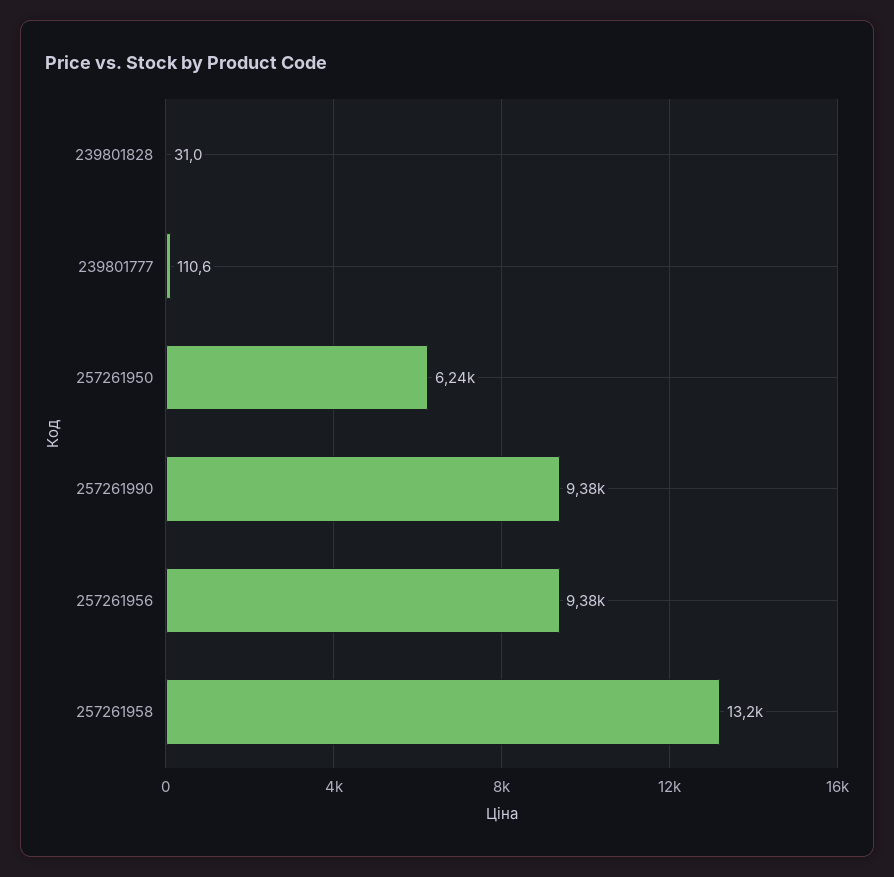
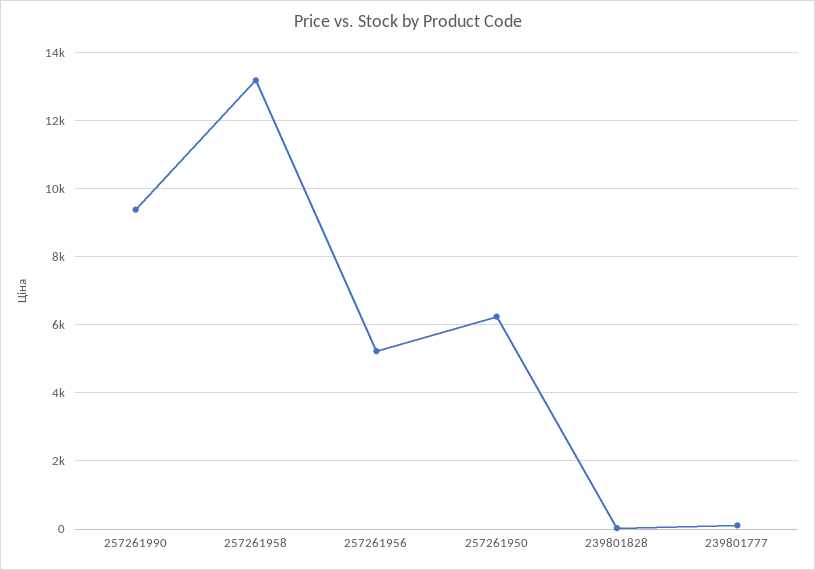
  {
    "239801828": 31,
    "239801777": 110.6,
    "257261950": 6240,
    "257261990": 9380,
-   "257261956": 9380,
+   "257261956": 5200,
    "257261958": 13200
  }

